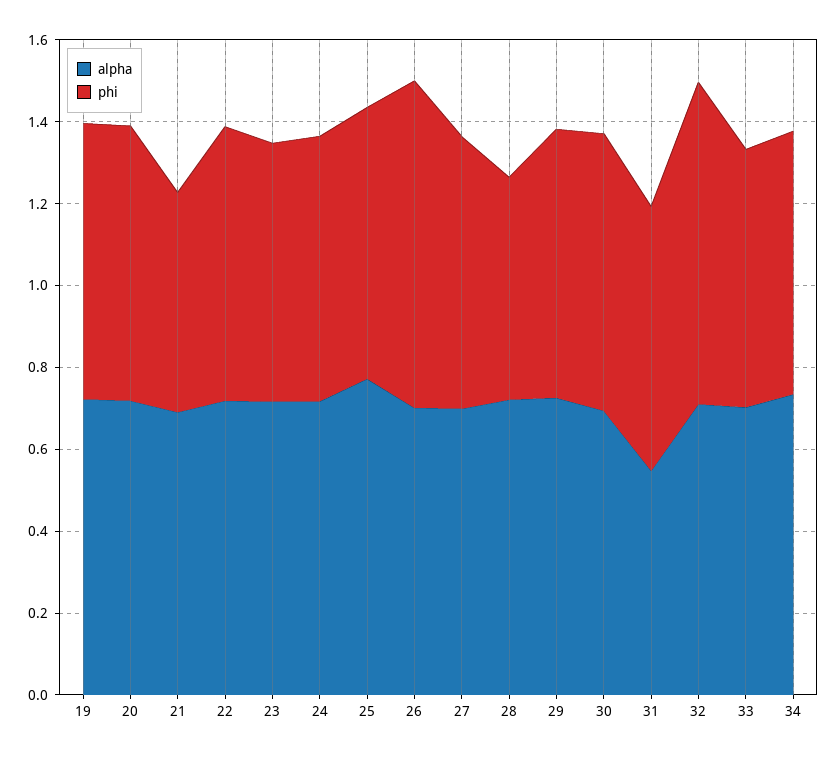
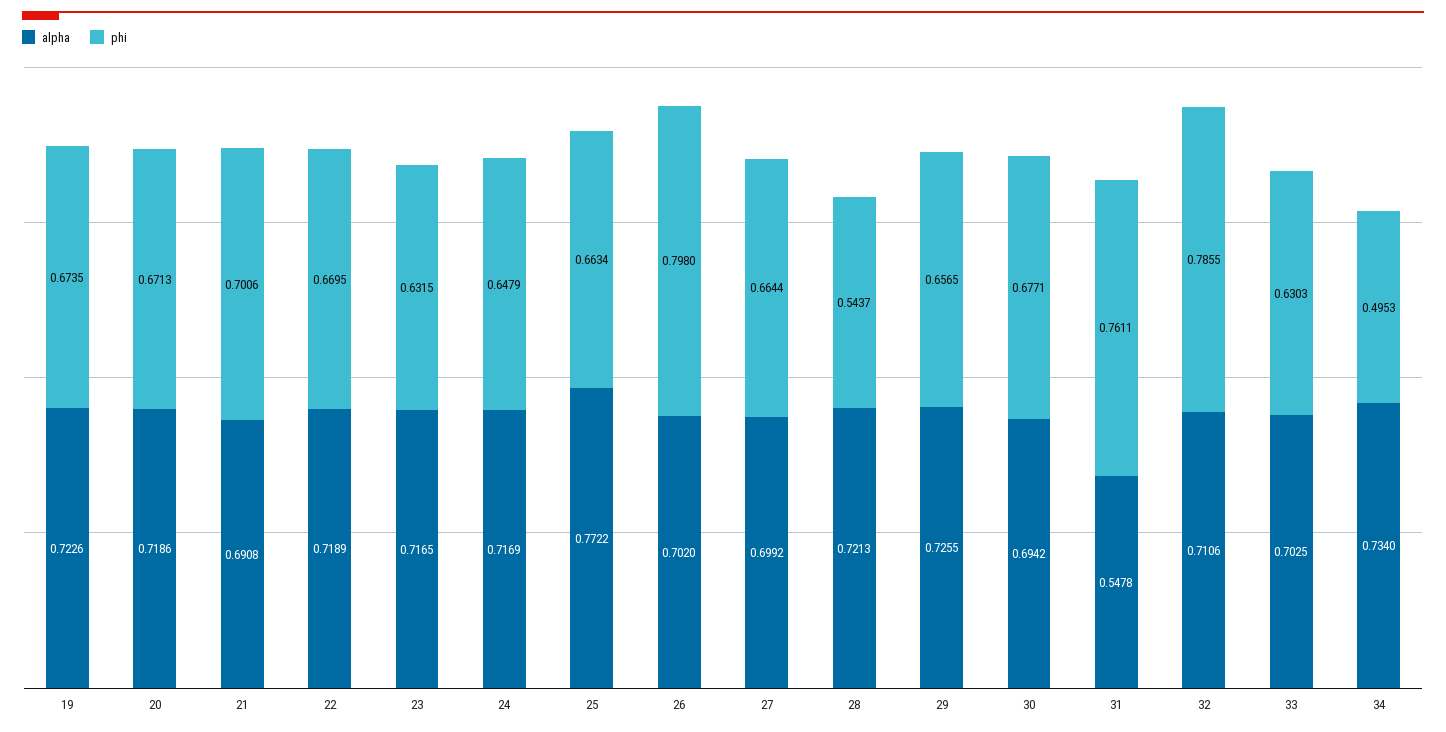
  {
    "alpha": {
      "19": 0.7226,
      "20": 0.7186,
      "21": 0.6908,
      "22": 0.7189,
      "23": 0.7165,
      "24": 0.7169,
      "25": 0.7722,
      "26": 0.702,
      "27": 0.6992,
      "28": 0.7213,
      "29": 0.7255,
      "30": 0.6942,
      "31": 0.5478,
      "32": 0.7106,
      "33": 0.7025,
      "34": 0.734
    },
    "phi": {
      "19": 0.6735,
      "20": 0.6713,
-     "21": 0.55,
+     "21": 0.7006,
      "22": 0.6695,
      "23": 0.6315,
      "24": 0.6479,
      "25": 0.6634,
      "26": 0.798,
      "27": 0.6644,
      "28": 0.5437,
      "29": 0.6565,
      "30": 0.6771,
-     "31": 0.65,
+     "31": 0.7611,
      "32": 0.7855,
      "33": 0.6303,
-     "34": 0.65
+     "34": 0.4953
    }
  }

